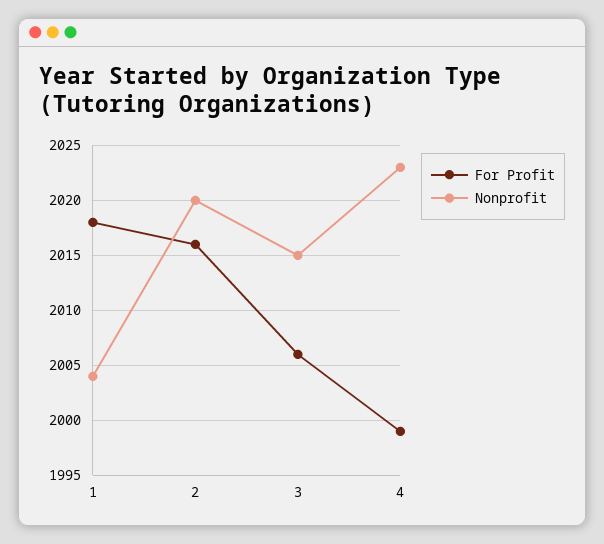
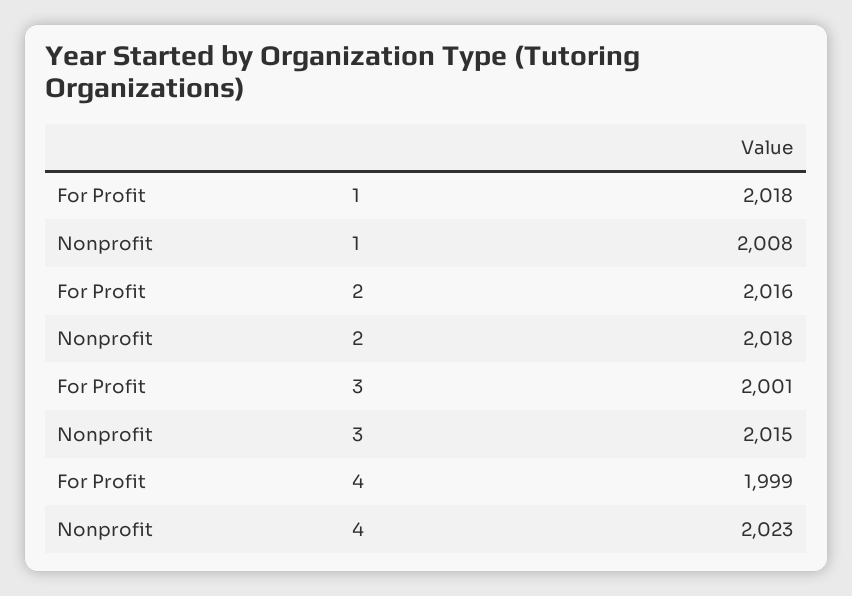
  {
    "For Profit": {
      "1": 2018,
      "2": 2016,
-     "3": 2006,
+     "3": 2001,
      "4": 1999
    },
    "Nonprofit": {
-     "1": 2004,
+     "1": 2008,
-     "2": 2020,
+     "2": 2018,
      "3": 2015,
      "4": 2023
    }
  }

